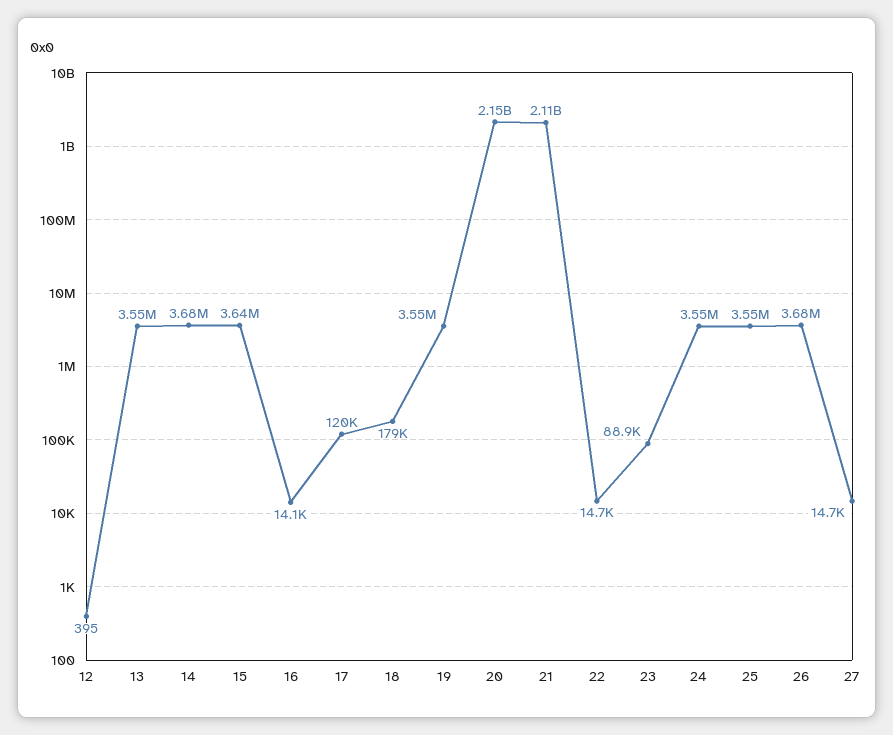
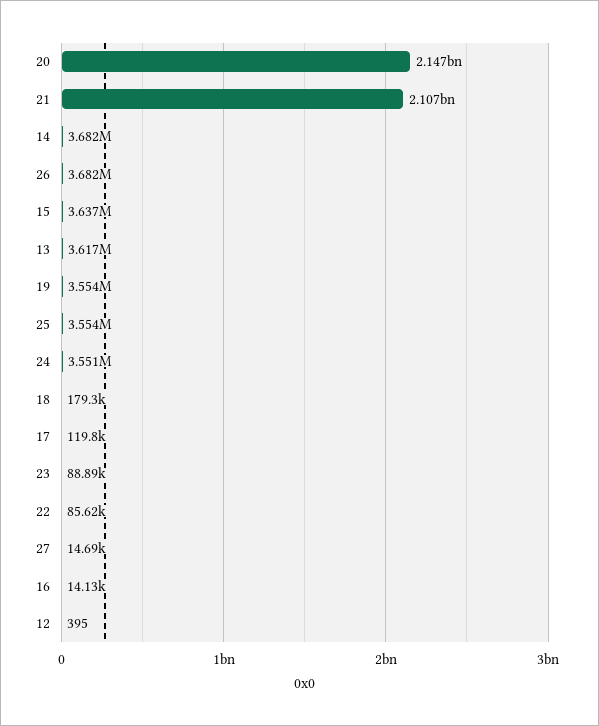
  {
    "12": 395,
-   "13": 3550000,
+   "13": 3617000,
    "14": 3682000,
    "15": 3637000,
    "16": 14130,
    "17": 119800,
    "18": 179300,
    "19": 3554000,
    "20": 2147000000,
    "21": 2107000000,
-   "22": 14700,
+   "22": 85620,
    "23": 88890,
    "24": 3551000,
    "25": 3554000,
    "26": 3682000,
    "27": 14690
  }

